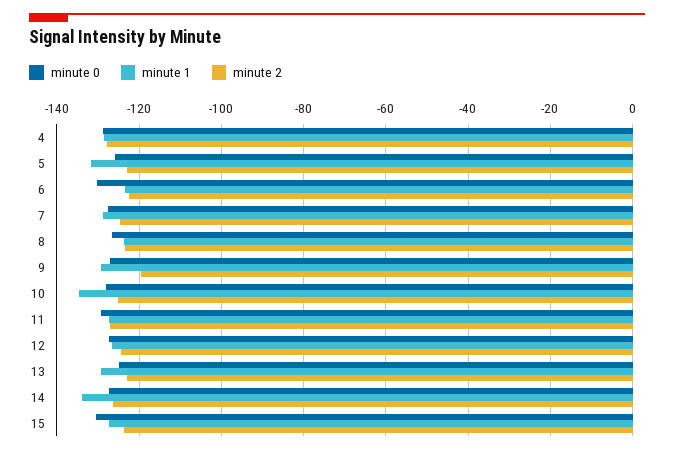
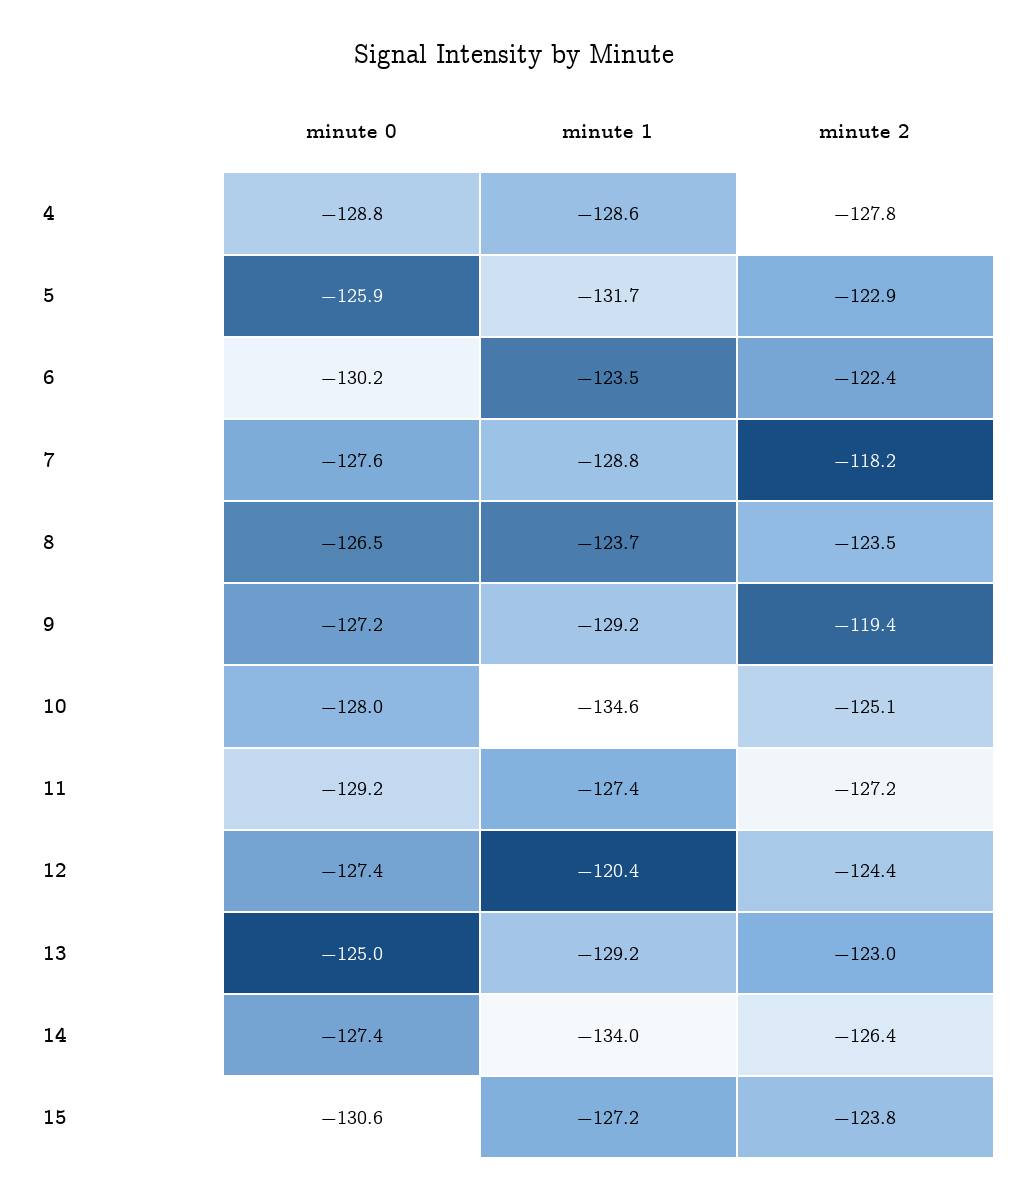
  {
    "minute 0": {
      "4": -128.8,
      "5": -125.9,
      "6": -130.2,
      "7": -127.6,
      "8": -126.5,
      "9": -127.2,
      "10": -128,
      "11": -129.2,
      "12": -127.4,
      "13": -125,
      "14": -127.4,
      "15": -130.6
    },
    "minute 1": {
      "4": -128.6,
      "5": -131.7,
      "6": -123.5,
      "7": -128.8,
      "8": -123.7,
      "9": -129.2,
      "10": -134.6,
      "11": -127.4,
-     "12": -126,
+     "12": -120.4,
      "13": -129.2,
      "14": -134,
      "15": -127.2
    },
    "minute 2": {
      "4": -127.8,
      "5": -122.9,
      "6": -122.4,
-     "7": -124,
+     "7": -118.2,
      "8": -123.5,
      "9": -119.4,
      "10": -125.1,
      "11": -127.2,
      "12": -124.4,
      "13": -123,
      "14": -126.4,
      "15": -123.8
    }
  }

